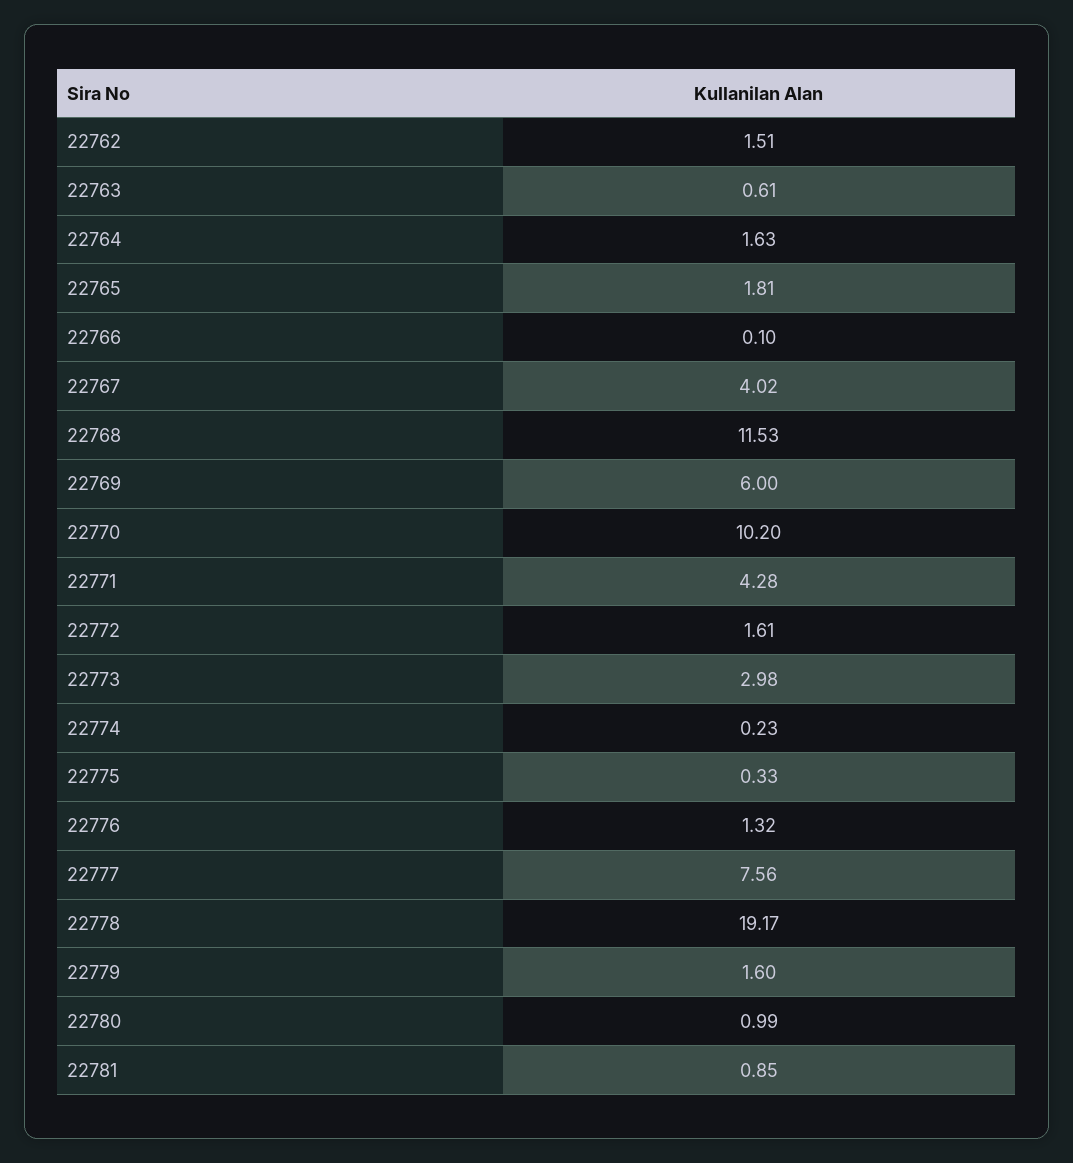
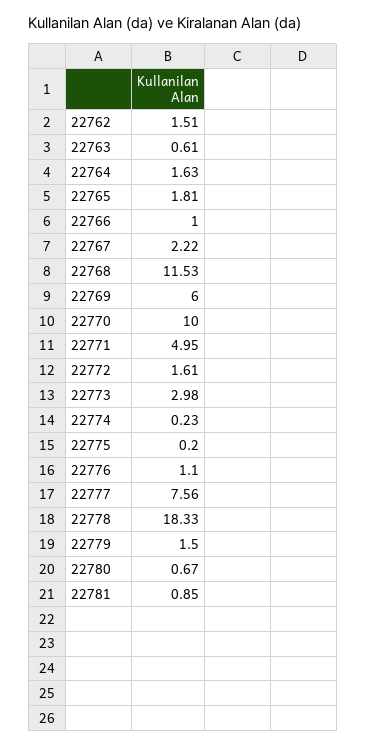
  {
    "22762": 1.51,
    "22763": 0.61,
    "22764": 1.63,
    "22765": 1.81,
-   "22766": 0.1,
+   "22766": 1,
-   "22767": 4.02,
+   "22767": 2.22,
    "22768": 11.53,
    "22769": 6,
-   "22770": 10.2,
+   "22770": 10,
-   "22771": 4.28,
+   "22771": 4.95,
    "22772": 1.61,
    "22773": 2.98,
    "22774": 0.23,
-   "22775": 0.33,
+   "22775": 0.2,
-   "22776": 1.32,
+   "22776": 1.1,
    "22777": 7.56,
-   "22778": 19.17,
+   "22778": 18.33,
-   "22779": 1.6,
+   "22779": 1.5,
-   "22780": 0.99,
+   "22780": 0.67,
    "22781": 0.85
  }

